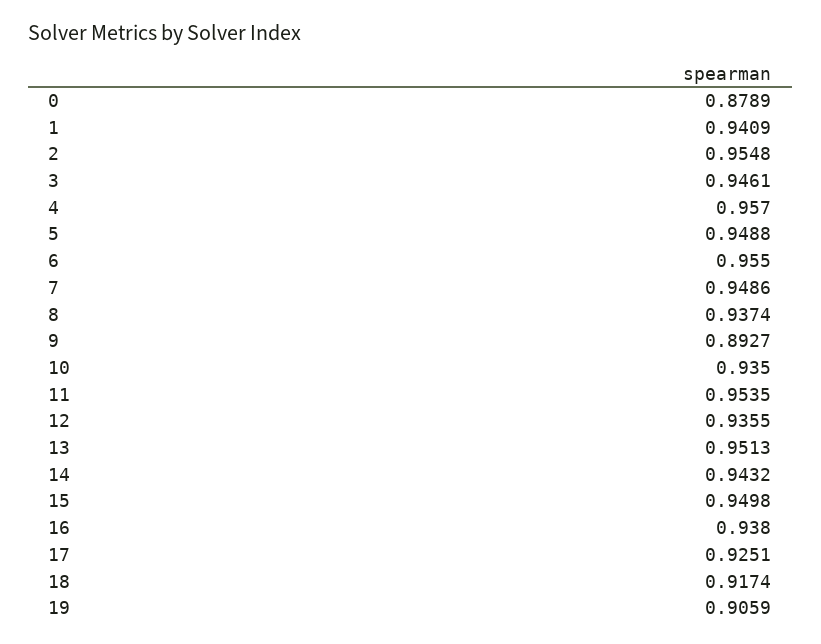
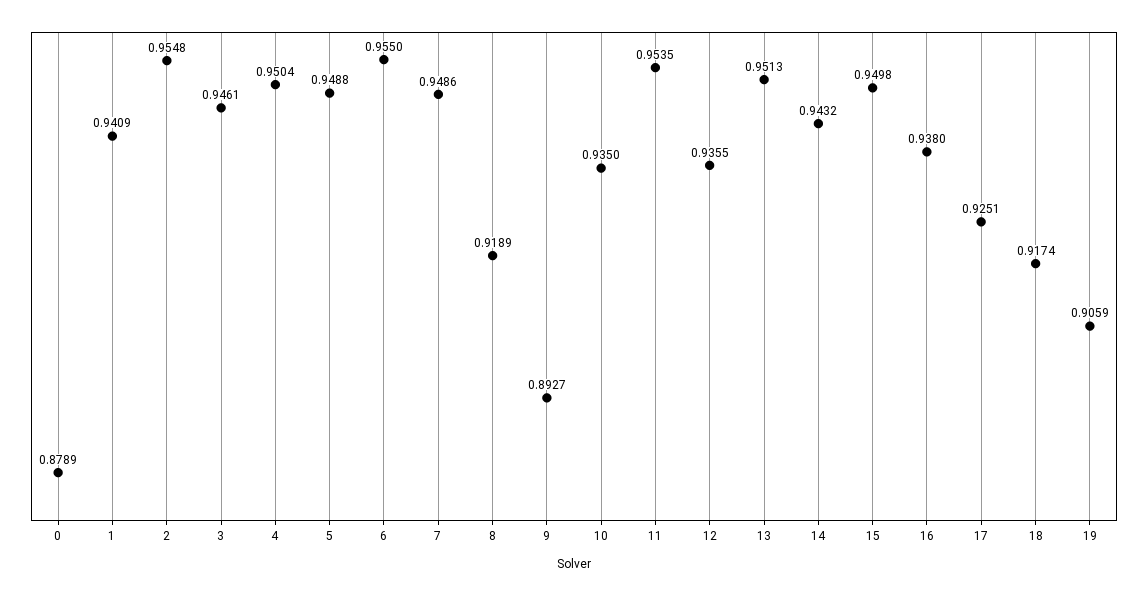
  {
    "0": 0.8789,
    "1": 0.9409,
    "2": 0.9548,
    "3": 0.9461,
-   "4": 0.957,
+   "4": 0.9504,
    "5": 0.9488,
    "6": 0.955,
    "7": 0.9486,
-   "8": 0.9374,
+   "8": 0.9189,
    "9": 0.8927,
    "10": 0.935,
    "11": 0.9535,
    "12": 0.9355,
    "13": 0.9513,
    "14": 0.9432,
    "15": 0.9498,
    "16": 0.938,
    "17": 0.9251,
    "18": 0.9174,
    "19": 0.9059
  }

